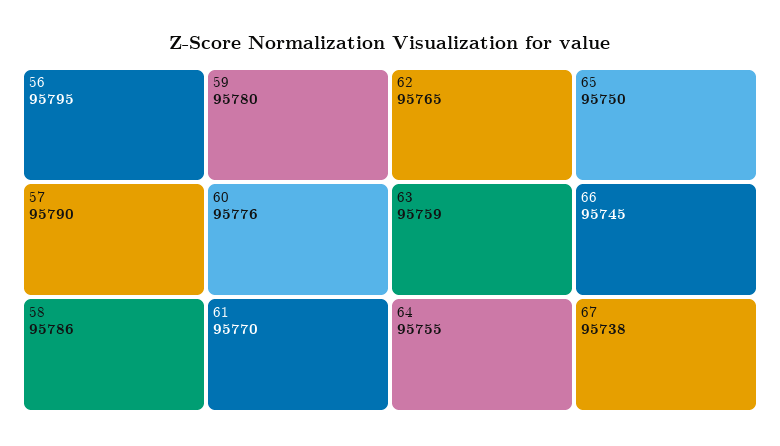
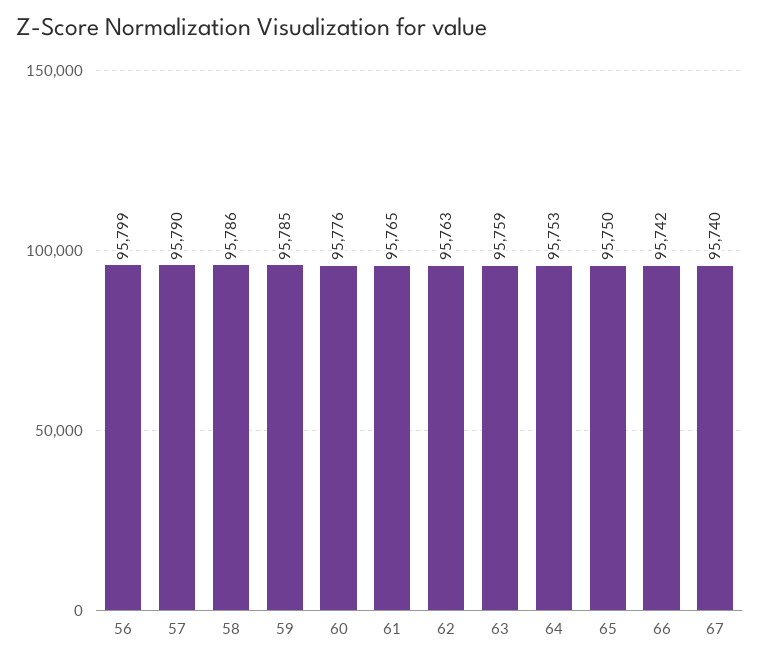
  {
-   "56": 95795,
+   "56": 95799,
    "57": 95790,
    "58": 95786,
-   "59": 95780,
+   "59": 95785,
    "60": 95776,
-   "61": 95770,
+   "61": 95765,
-   "62": 95765,
+   "62": 95763,
    "63": 95759,
-   "64": 95755,
+   "64": 95753,
    "65": 95750,
-   "66": 95745,
+   "66": 95742,
-   "67": 95738
+   "67": 95740
  }

